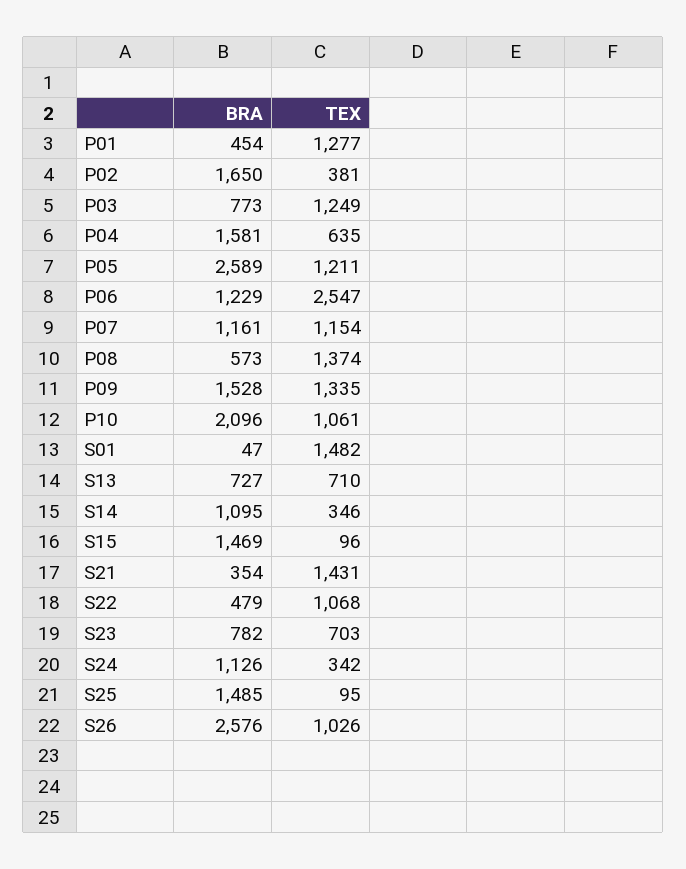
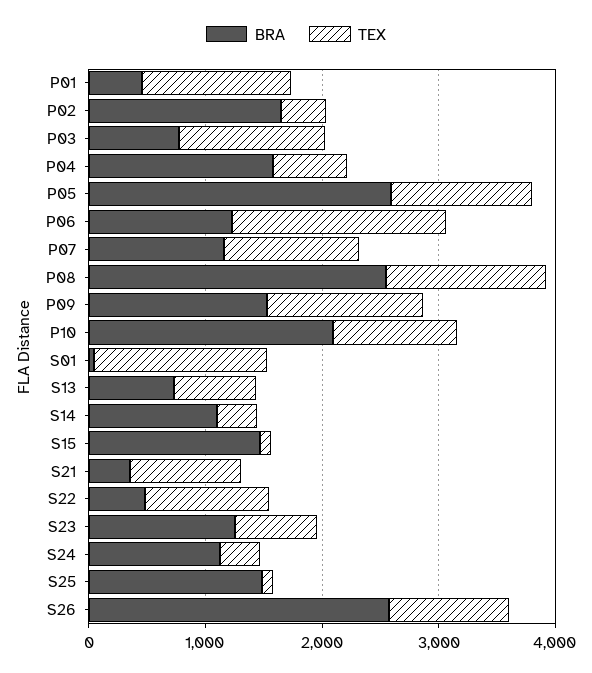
  {
    "BRA": {
      "P01": 454,
      "P02": 1650,
      "P03": 773,
      "P04": 1581,
      "P05": 2589,
      "P06": 1229,
      "P07": 1161,
-     "P08": 573,
+     "P08": 2600,
      "P09": 1528,
      "P10": 2096,
      "S01": 47,
      "S13": 727,
      "S14": 1095,
      "S15": 1469,
      "S21": 354,
      "S22": 479,
-     "S23": 782,
+     "S23": 1200,
      "S24": 1126,
      "S25": 1485,
      "S26": 2576
    },
    "TEX": {
      "P01": 1277,
      "P02": 381,
      "P03": 1249,
      "P04": 635,
      "P05": 1211,
-     "P06": 2547,
+     "P06": 1800,
      "P07": 1154,
      "P08": 1374,
      "P09": 1335,
      "P10": 1061,
      "S01": 1482,
      "S13": 710,
      "S14": 346,
      "S15": 96,
-     "S21": 1431,
+     "S21": 1000,
      "S22": 1068,
      "S23": 703,
      "S24": 342,
      "S25": 95,
      "S26": 1026
    }
  }

